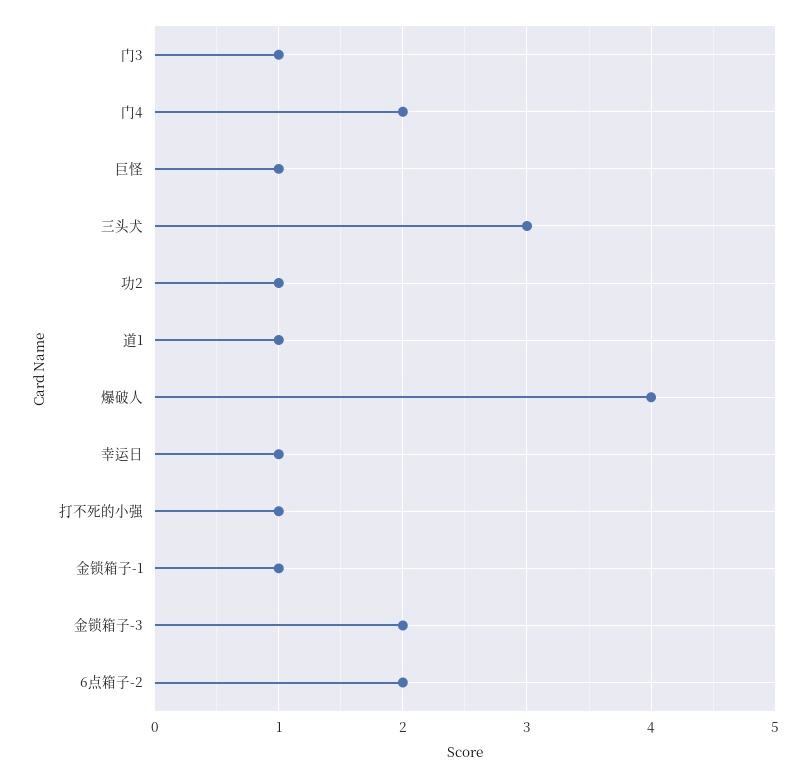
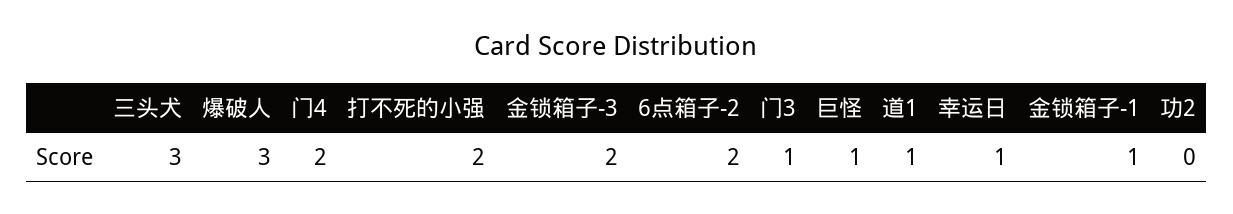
  {
    "门3": 1,
    "门4": 2,
    "巨怪": 1,
    "三头犬": 3,
-   "功2": 1,
+   "功2": 0,
    "道1": 1,
-   "爆破人": 4,
+   "爆破人": 3,
    "幸运日": 1,
-   "打不死的小强": 1,
+   "打不死的小强": 2,
    "金锁箱子-1": 1,
    "金锁箱子-3": 2,
    "6点箱子-2": 2
  }

